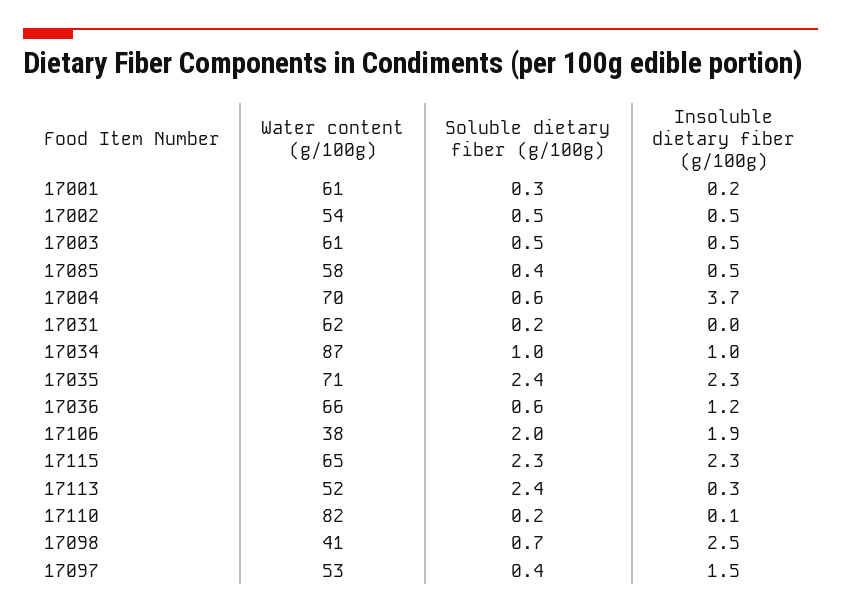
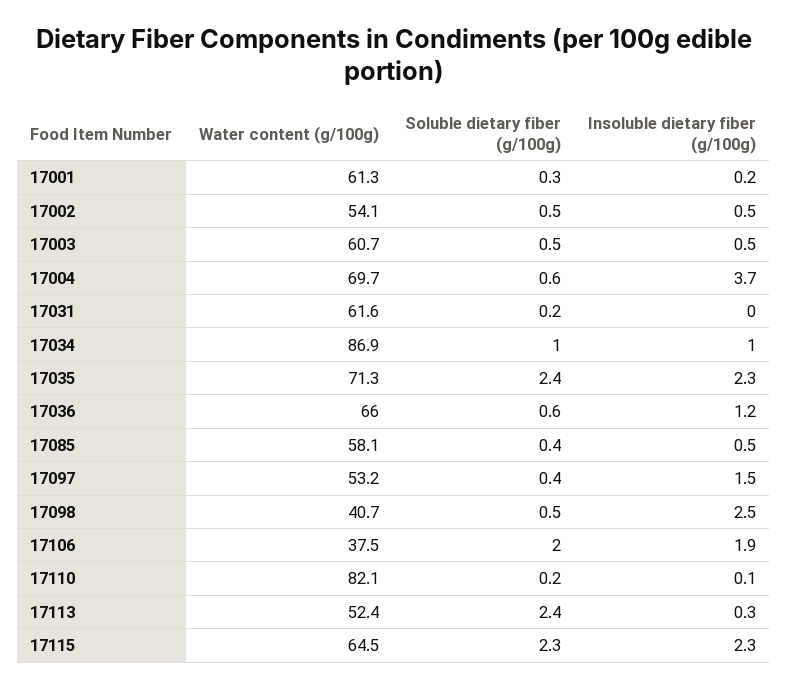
  {
    "Water content (g/100g)": {
      "17001": 61.3,
      "17002": 54.1,
      "17003": 60.7,
      "17085": 58.1,
      "17004": 69.7,
      "17031": 61.6,
      "17034": 86.9,
      "17035": 71.3,
      "17036": 66,
      "17106": 37.5,
      "17115": 64.5,
      "17113": 52.4,
      "17110": 82.1,
      "17098": 40.7,
      "17097": 53.2
    },
    "Soluble dietary fiber (g/100g)": {
      "17001": 0.3,
      "17002": 0.5,
      "17003": 0.5,
      "17085": 0.4,
      "17004": 0.6,
      "17031": 0.2,
      "17034": 1,
      "17035": 2.4,
      "17036": 0.6,
      "17106": 2,
      "17115": 2.3,
      "17113": 2.4,
      "17110": 0.2,
-     "17098": 0.7,
+     "17098": 0.5,
      "17097": 0.4
    },
    "Insoluble dietary fiber (g/100g)": {
      "17001": 0.2,
      "17002": 0.5,
      "17003": 0.5,
      "17085": 0.5,
      "17004": 3.7,
      "17031": 0,
      "17034": 1,
      "17035": 2.3,
      "17036": 1.2,
      "17106": 1.9,
      "17115": 2.3,
      "17113": 0.3,
      "17110": 0.1,
      "17098": 2.5,
      "17097": 1.5
    }
  }

